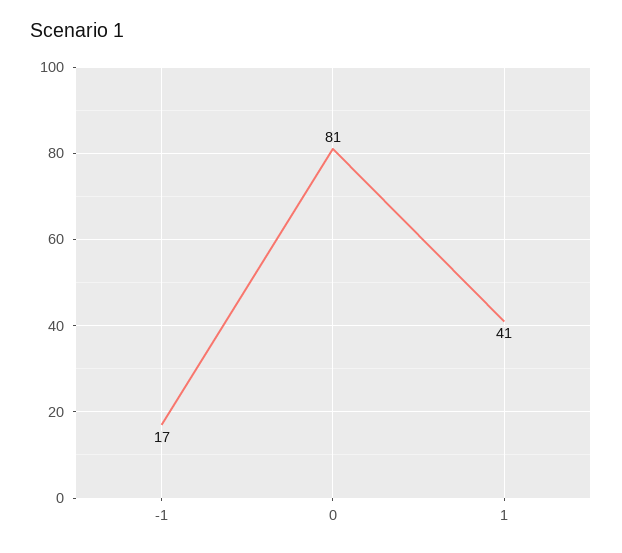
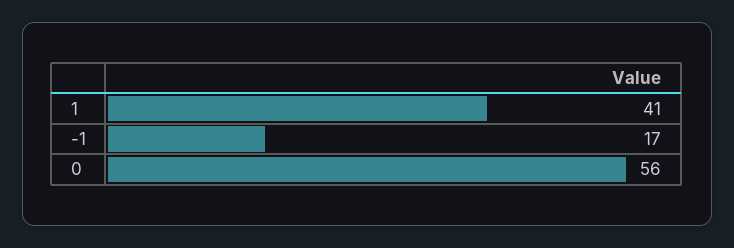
  {
    "-1": 17,
-   "0": 81,
+   "0": 56,
    "1": 41
  }

